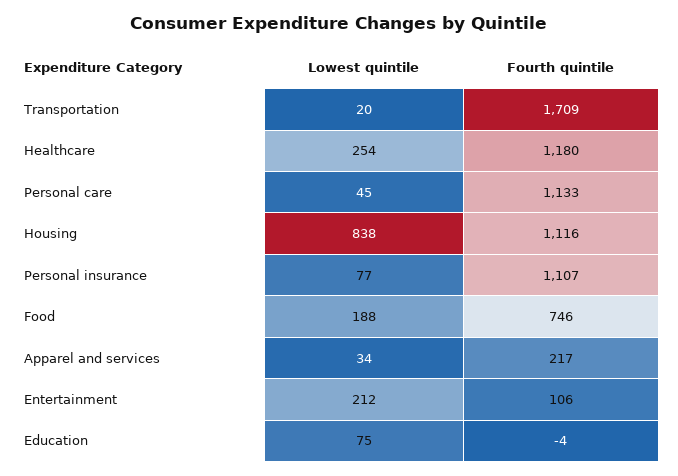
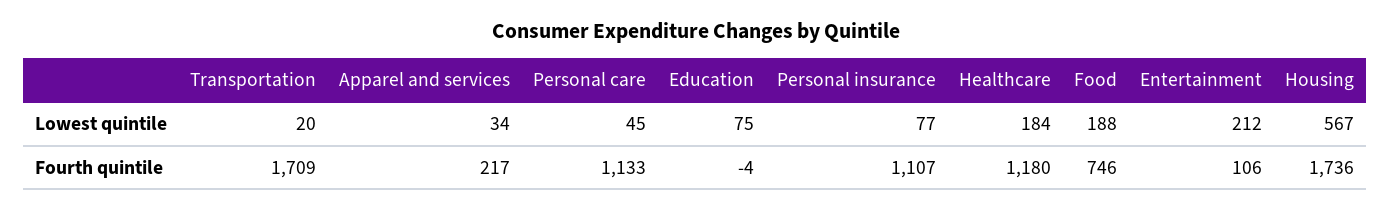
  {
    "Lowest quintile": {
      "Transportation": 20,
-     "Healthcare": 254,
+     "Healthcare": 184,
      "Personal care": 45,
-     "Housing": 838,
+     "Housing": 567,
      "Personal insurance": 77,
      "Food": 188,
      "Apparel and services": 34,
      "Entertainment": 212,
      "Education": 75
    },
    "Fourth quintile": {
      "Transportation": 1709,
      "Healthcare": 1180,
      "Personal care": 1133,
-     "Housing": 1116,
+     "Housing": 1736,
      "Personal insurance": 1107,
      "Food": 746,
      "Apparel and services": 217,
      "Entertainment": 106,
      "Education": -4
    }
  }

